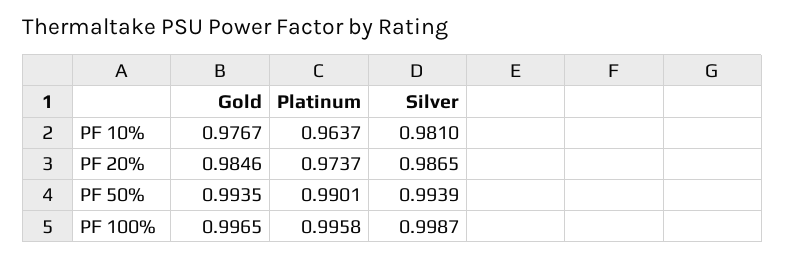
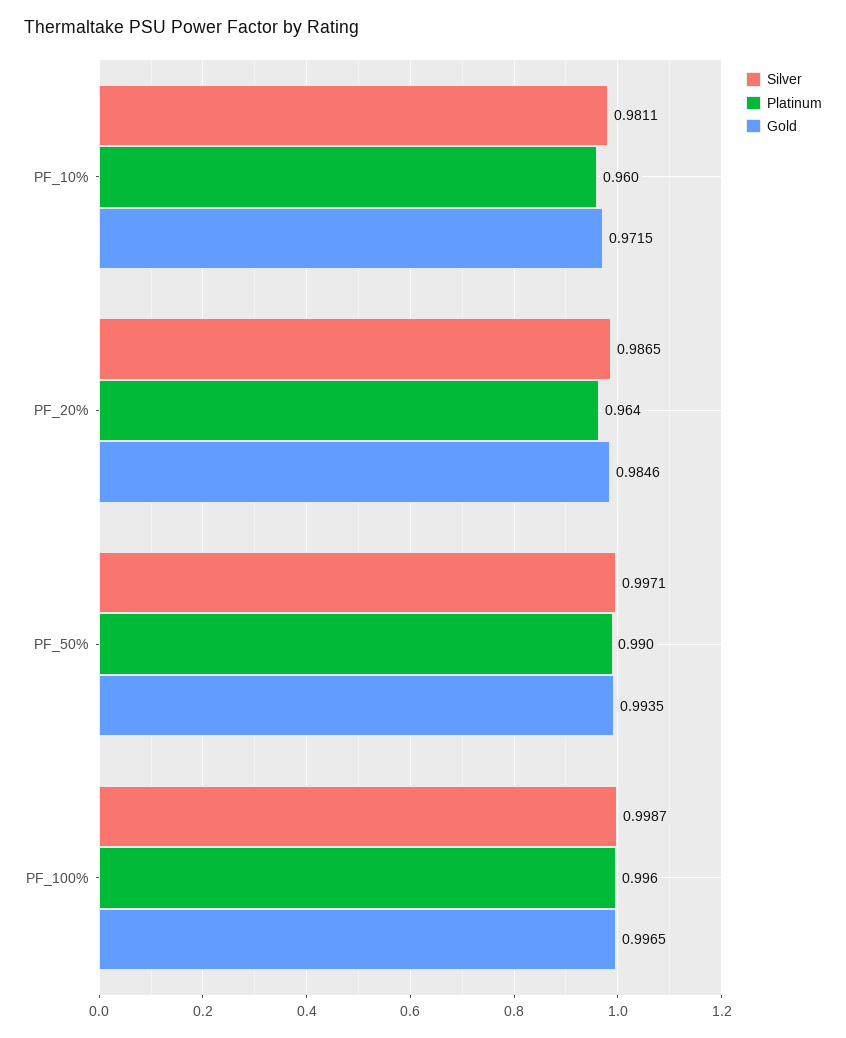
  {
    "Gold": {
-     "PF 10%": 0.9767,
+     "PF 10%": 0.9715,
      "PF 20%": 0.9846,
      "PF 50%": 0.9935,
      "PF 100%": 0.9965
    },
    "Platinum": {
-     "PF 10%": 0.9637,
+     "PF 10%": 0.96,
-     "PF 20%": 0.9737,
+     "PF 20%": 0.964,
      "PF 50%": 0.9901,
      "PF 100%": 0.9958
    },
    "Silver": {
-     "PF 10%": 0.981,
+     "PF 10%": 0.9811,
      "PF 20%": 0.9865,
-     "PF 50%": 0.9939,
+     "PF 50%": 0.9971,
      "PF 100%": 0.9987
    }
  }

